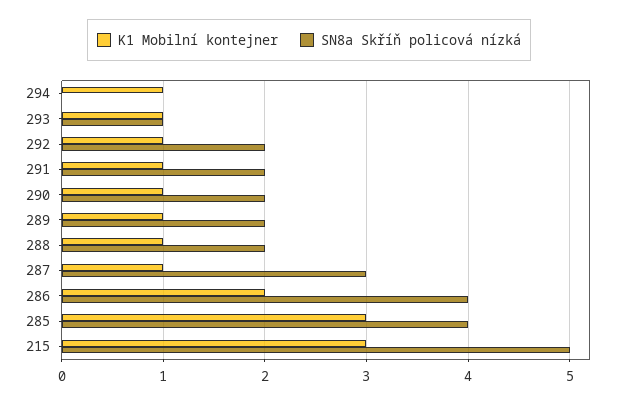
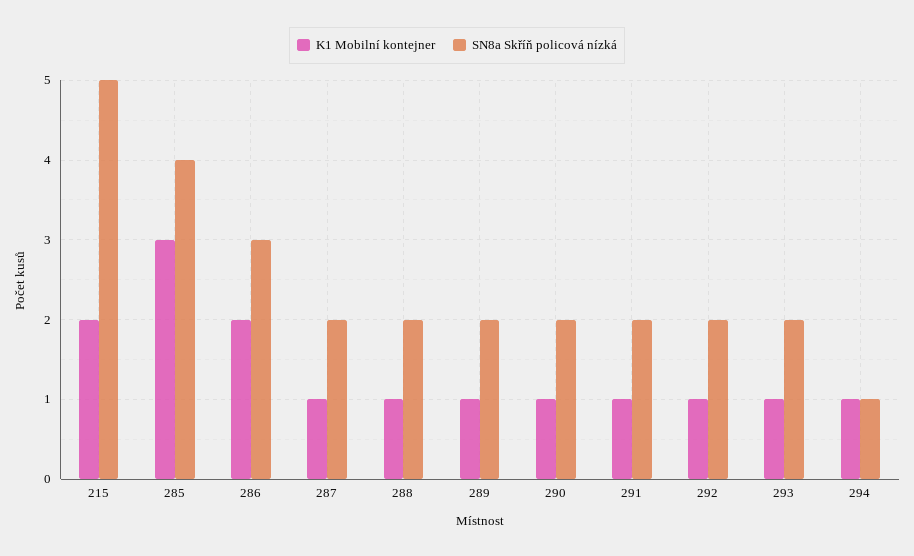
  {
    "K1 Mobilní kontejner": {
      "294": 1,
      "293": 1,
      "292": 1,
      "291": 1,
      "290": 1,
      "289": 1,
      "288": 1,
      "287": 1,
      "286": 2,
      "285": 3,
-     "215": 3
+     "215": 2
    },
    "SN8a Skříň policová nízká": {
-     "294": 0,
+     "294": 1,
-     "293": 1,
+     "293": 2,
      "292": 2,
      "291": 2,
      "290": 2,
      "289": 2,
      "288": 2,
-     "287": 3,
+     "287": 2,
-     "286": 4,
+     "286": 3,
      "285": 4,
      "215": 5
    }
  }

